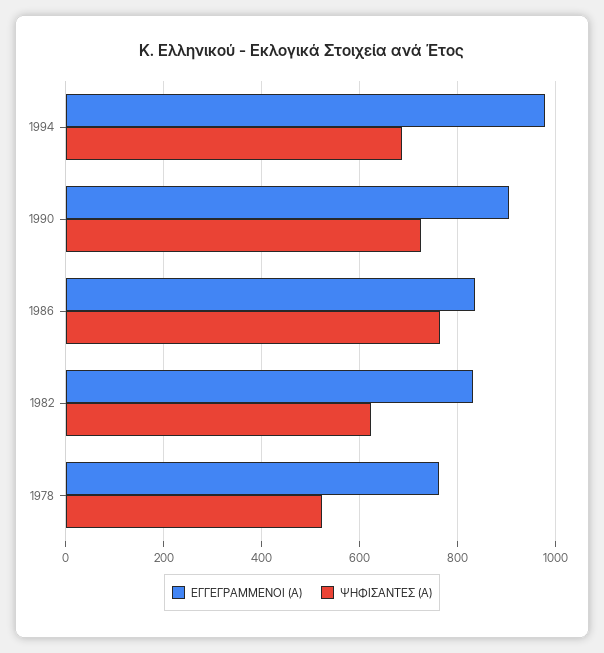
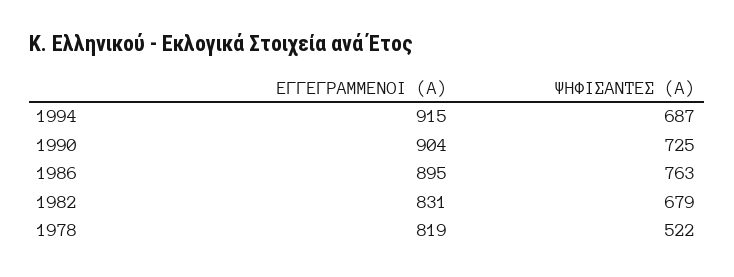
  {
    "ΕΓΓΕΓΡΑΜΜΕΝΟΙ (Α)": {
-     "1994": 980,
+     "1994": 915,
      "1990": 904,
-     "1986": 840,
+     "1986": 895,
      "1982": 831,
-     "1978": 760
+     "1978": 819
    },
    "ΨΗΦΙΣΑΝΤΕΣ (Α)": {
      "1994": 687,
      "1990": 725,
      "1986": 763,
-     "1982": 620,
+     "1982": 679,
      "1978": 522
    }
  }

